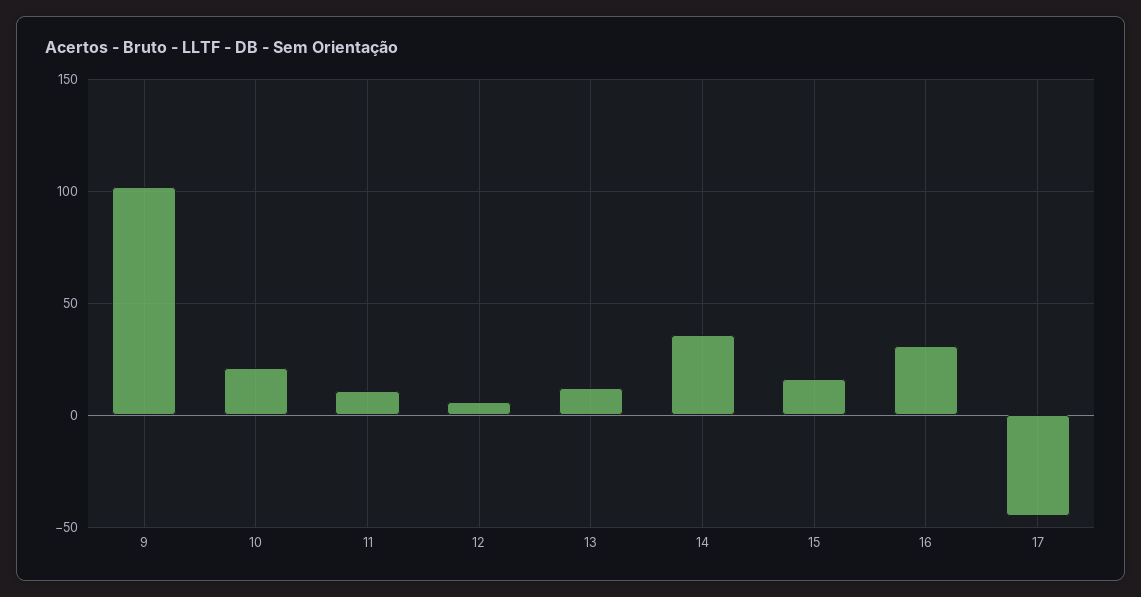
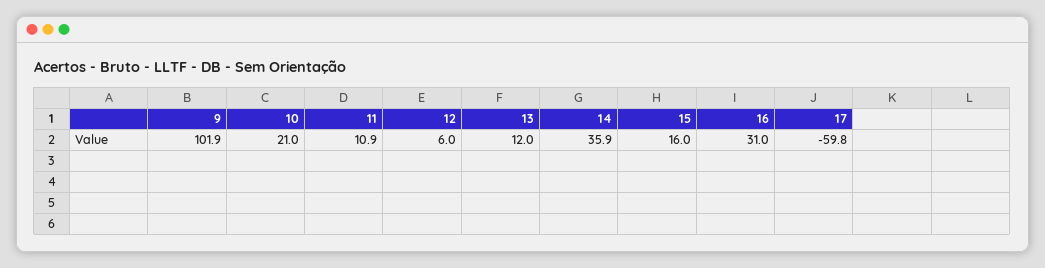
  {
    "9": 101.9,
    "10": 21,
    "11": 10.9,
    "12": 6,
    "13": 12,
    "14": 35.9,
    "15": 16,
    "16": 31,
-   "17": -45
+   "17": -59.8
  }

